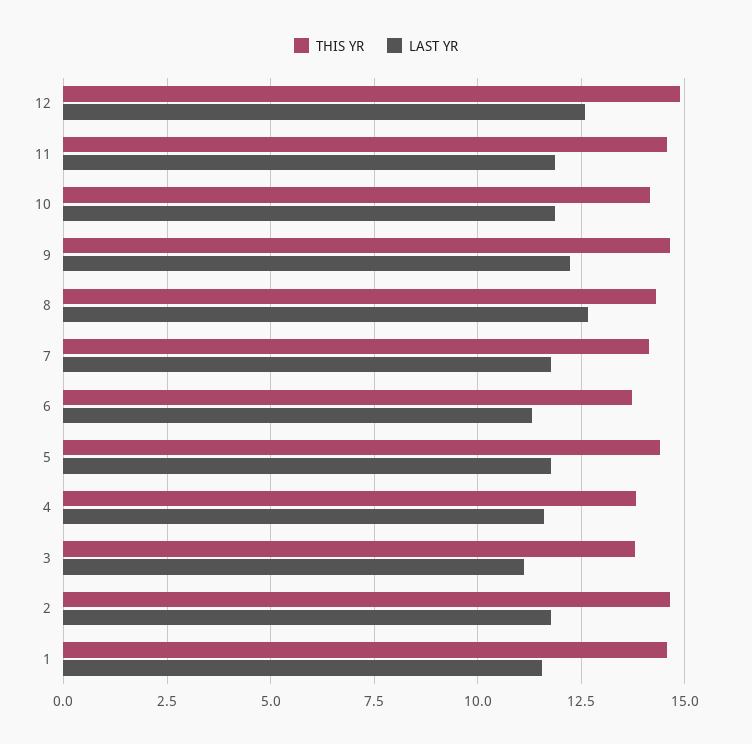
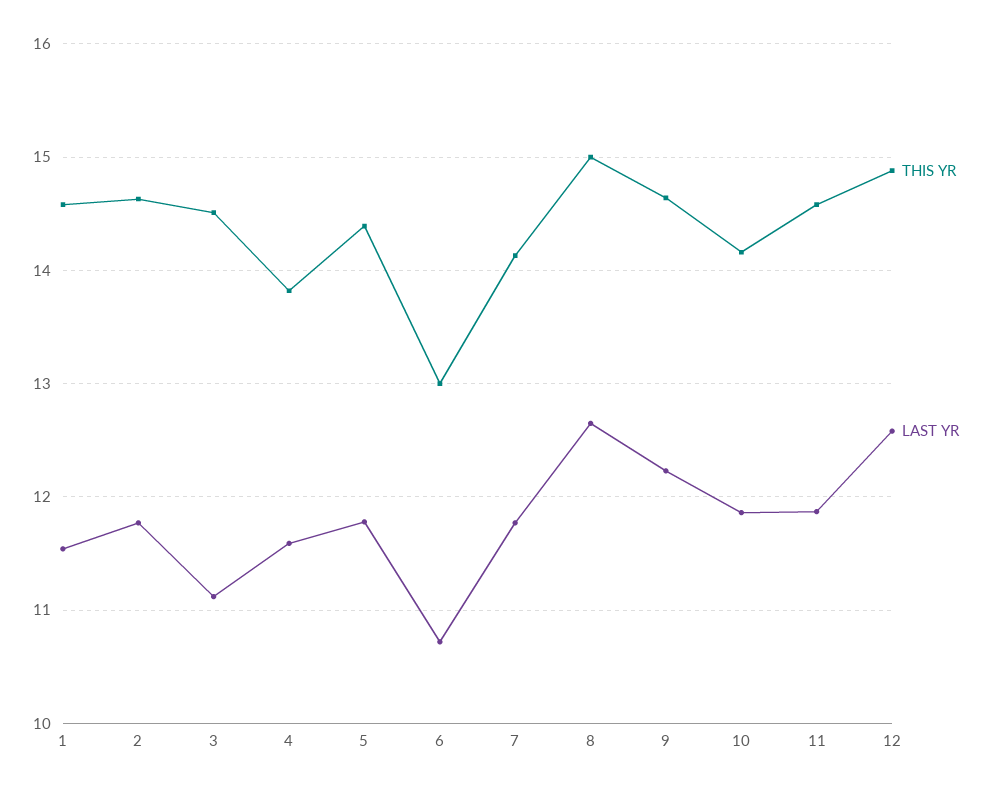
  {
    "THIS YR": {
      "12": 14.9,
      "11": 14.6,
      "10": 14.2,
      "9": 14.6,
-     "8": 14.25,
+     "8": 15,
      "7": 14.1,
-     "6": 13.75,
+     "6": 13,
      "5": 14.4,
      "4": 13.8,
-     "3": 13.75,
+     "3": 14.5,
      "2": 14.6,
      "1": 14.6
    },
    "LAST YR": {
      "12": 12.6,
      "11": 11.9,
      "10": 11.9,
      "9": 12.2,
      "8": 12.7,
      "7": 11.8,
-     "6": 11.25,
+     "6": 10.7,
      "5": 11.8,
      "4": 11.6,
      "3": 11.1,
      "2": 11.8,
      "1": 11.5
    }
  }

